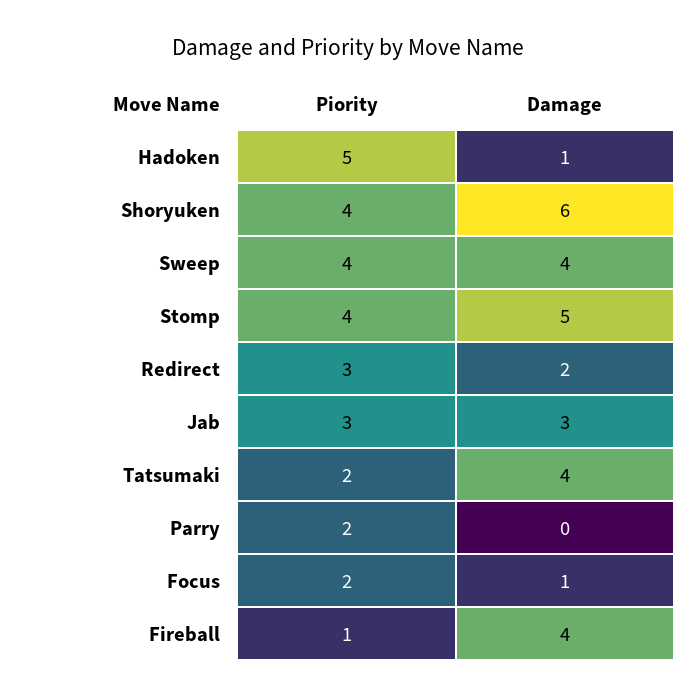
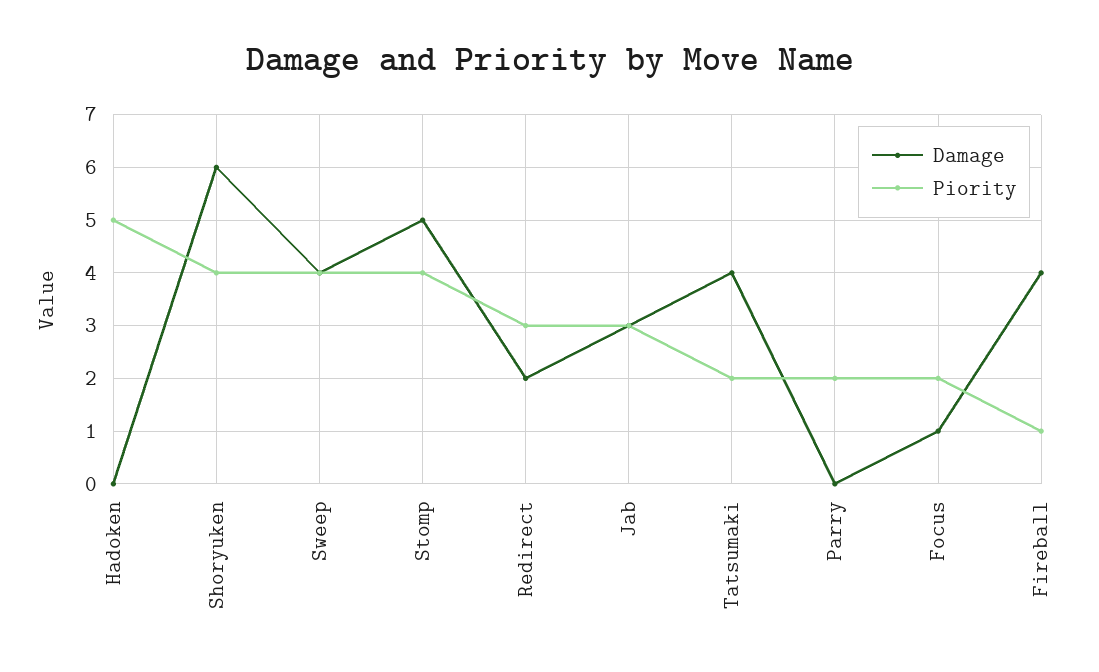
  {
    "Piority": {
      "Hadoken": 5,
      "Shoryuken": 4,
      "Sweep": 4,
      "Stomp": 4,
      "Redirect": 3,
      "Jab": 3,
      "Tatsumaki": 2,
      "Parry": 2,
      "Focus": 2,
      "Fireball": 1
    },
    "Damage": {
-     "Hadoken": 1,
+     "Hadoken": 0,
      "Shoryuken": 6,
      "Sweep": 4,
      "Stomp": 5,
      "Redirect": 2,
      "Jab": 3,
      "Tatsumaki": 4,
      "Parry": 0,
      "Focus": 1,
      "Fireball": 4
    }
  }

